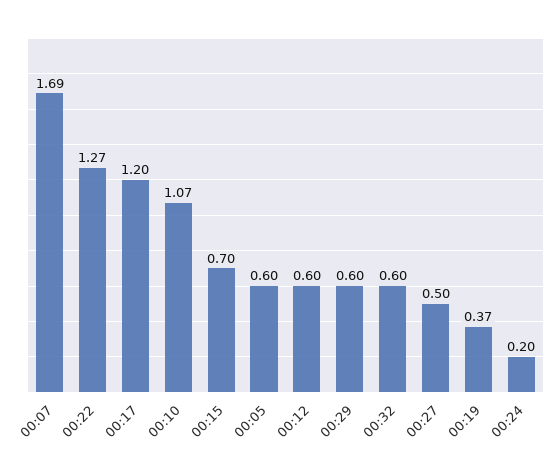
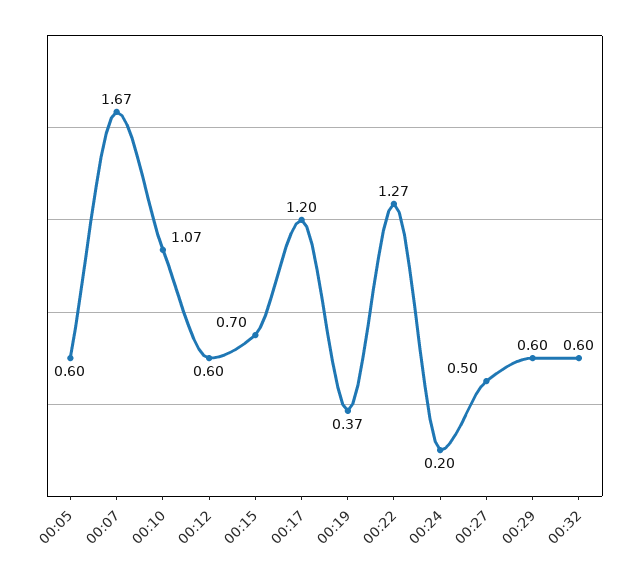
  {
-   "00:07": 1.69,
+   "00:07": 1.67,
    "00:22": 1.27,
    "00:17": 1.2,
    "00:10": 1.07,
    "00:15": 0.7,
    "00:05": 0.6,
    "00:12": 0.6,
    "00:29": 0.6,
    "00:32": 0.6,
    "00:27": 0.5,
    "00:19": 0.37,
    "00:24": 0.2
  }

